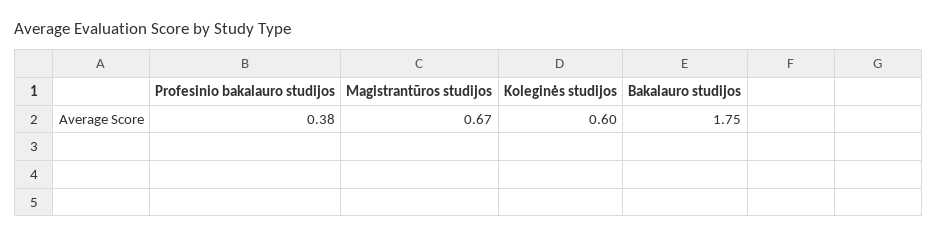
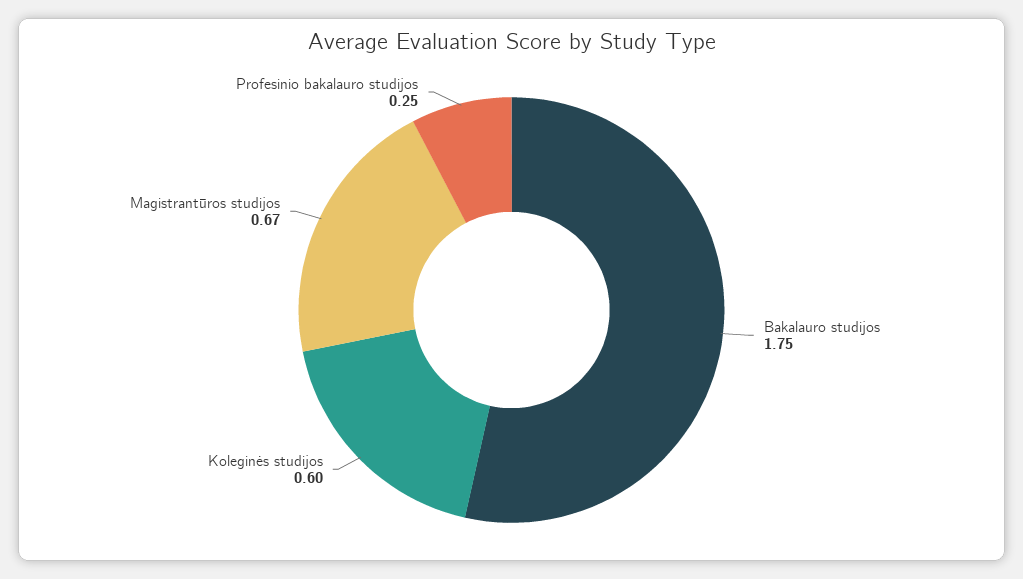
  {
-   "Profesinio bakalauro studijos": 0.38,
+   "Profesinio bakalauro studijos": 0.25,
    "Magistrantūros studijos": 0.67,
    "Koleginės studijos": 0.6,
    "Bakalauro studijos": 1.75
  }

